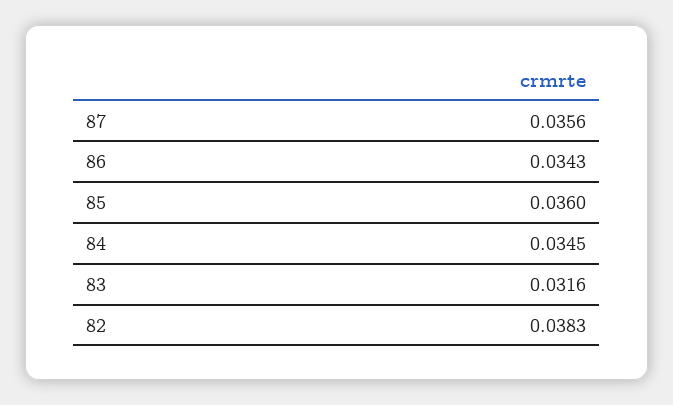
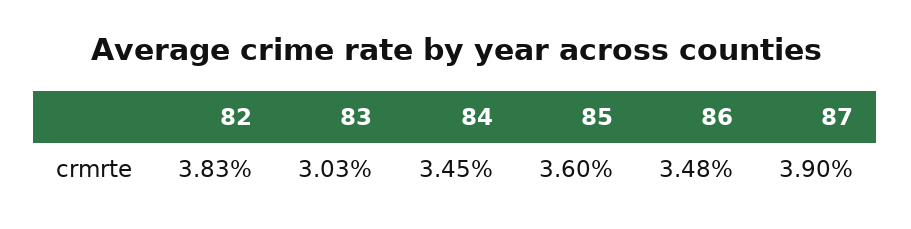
  {
-   "87": 0.0356,
+   "87": 0.039,
-   "86": 0.0343,
+   "86": 0.0348,
    "85": 0.036,
    "84": 0.0345,
-   "83": 0.0316,
+   "83": 0.0303,
    "82": 0.0383
  }

